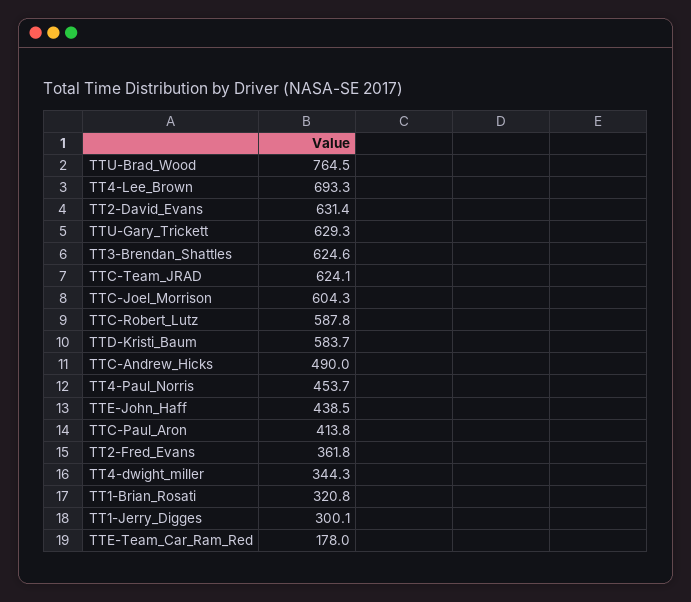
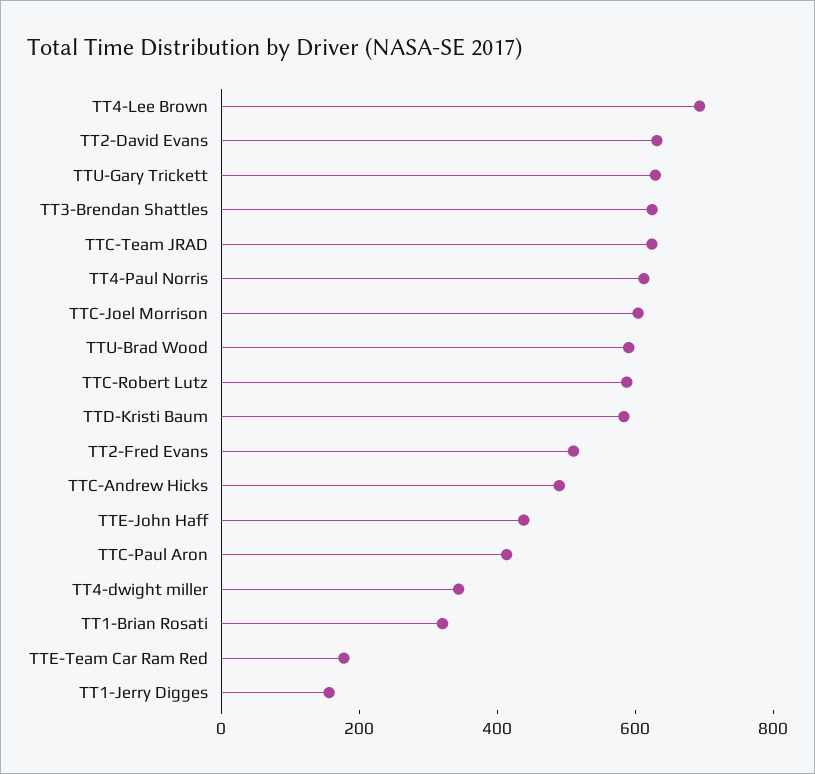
  {
-   "TTU-Brad_Wood": 764.5,
+   "TTU-Brad_Wood": 600,
    "TT4-Lee_Brown": 693.3,
    "TT2-David_Evans": 631.4,
    "TTU-Gary_Trickett": 629.3,
    "TT3-Brendan_Shattles": 624.6,
    "TTC-Team_JRAD": 624.1,
    "TTC-Joel_Morrison": 604.3,
    "TTC-Robert_Lutz": 587.8,
    "TTD-Kristi_Baum": 583.7,
    "TTC-Andrew_Hicks": 490,
-   "TT4-Paul_Norris": 453.7,
+   "TT4-Paul_Norris": 600,
    "TTE-John_Haff": 438.5,
    "TTC-Paul_Aron": 413.8,
-   "TT2-Fred_Evans": 361.8,
+   "TT2-Fred_Evans": 500,
    "TT4-dwight_miller": 344.3,
    "TT1-Brian_Rosati": 320.8,
-   "TT1-Jerry_Digges": 300.1,
+   "TT1-Jerry_Digges": 150,
    "TTE-Team_Car_Ram_Red": 178
  }

